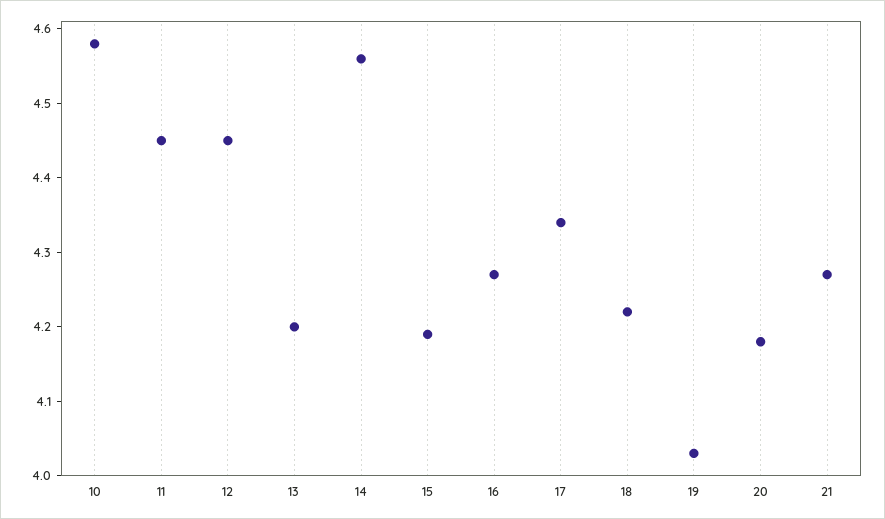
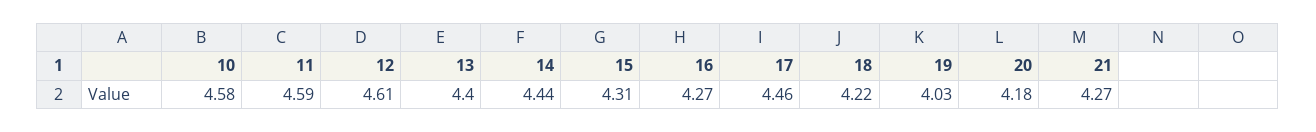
  {
    "10": 4.58,
-   "11": 4.45,
+   "11": 4.59,
-   "12": 4.45,
+   "12": 4.61,
-   "13": 4.2,
+   "13": 4.4,
-   "14": 4.55,
+   "14": 4.44,
-   "15": 4.2,
+   "15": 4.31,
    "16": 4.27,
-   "17": 4.35,
+   "17": 4.46,
    "18": 4.22,
    "19": 4.03,
    "20": 4.18,
    "21": 4.27
  }

